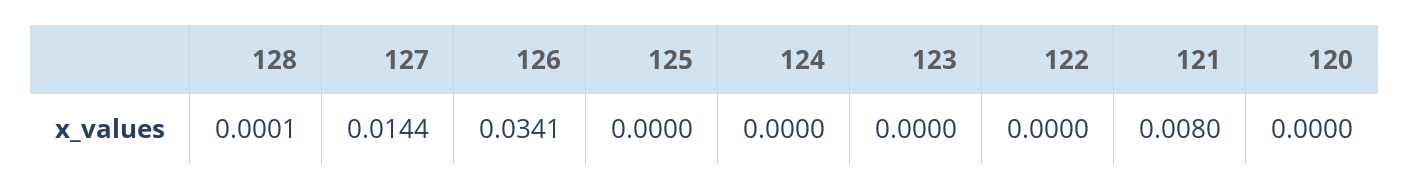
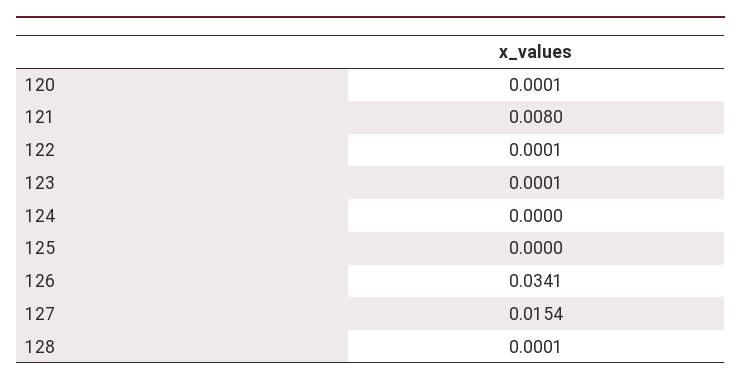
  {
    "128": 0.0001,
-   "127": 0.0144,
+   "127": 0.0154,
    "126": 0.0341,
    "125": 0,
    "124": 0,
-   "123": 0,
+   "123": 0.0001,
-   "122": 0,
+   "122": 0.0001,
    "121": 0.008,
-   "120": 0
+   "120": 0.0001
  }

